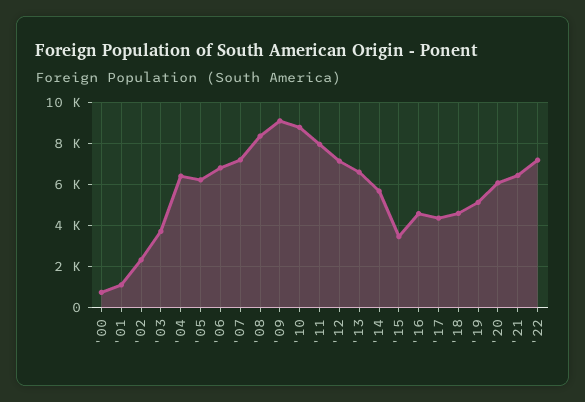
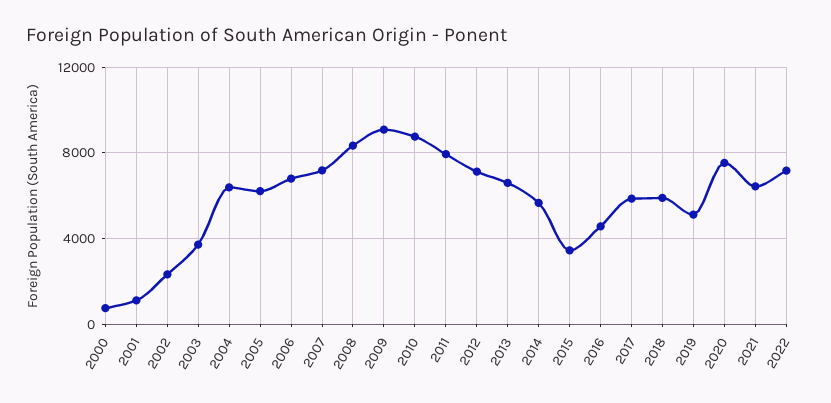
  {
    "'00": 1000,
    "'01": 1000,
    "'02": 2500,
    "'03": 3500,
    "'04": 6500,
    "'05": 6000,
    "'06": 7000,
    "'07": 7000,
    "'08": 8500,
    "'09": 9000,
    "'10": 9000,
    "'11": 8000,
    "'12": 7000,
    "'13": 6500,
    "'14": 5500,
    "'15": 3500,
    "'16": 4500,
-   "'17": 4500,
+   "'17": 6000,
-   "'18": 4500,
+   "'18": 6000,
    "'19": 5000,
-   "'20": 6000,
+   "'20": 7500,
    "'21": 6500,
    "'22": 7000
  }

